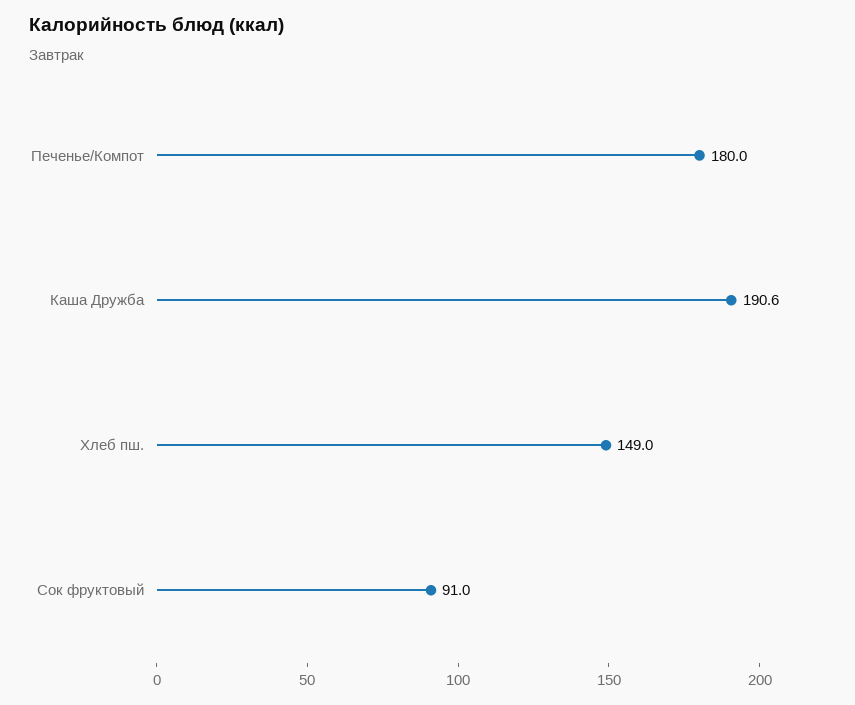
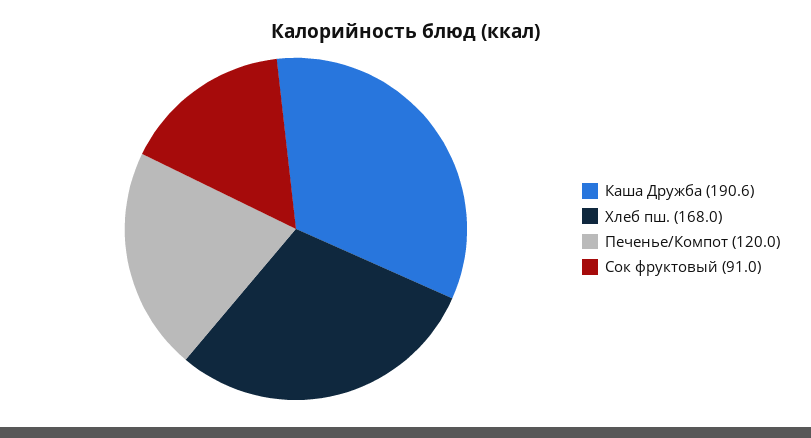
  {
-   "Печенье/Компот": 180,
+   "Печенье/Компот": 120,
    "Каша Дружба": 190.6,
-   "Хлеб пш.": 149,
+   "Хлеб пш.": 168,
    "Сок фруктовый": 91
  }

